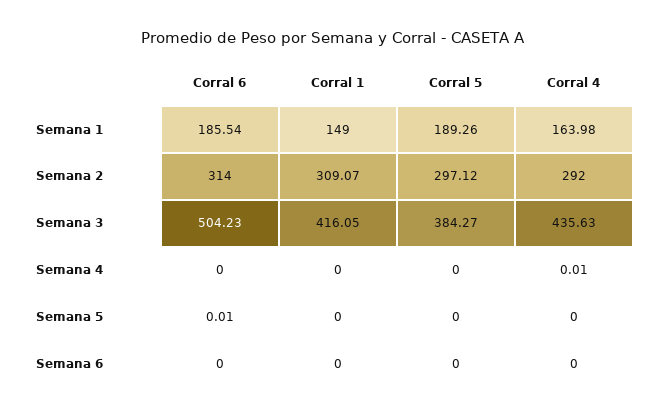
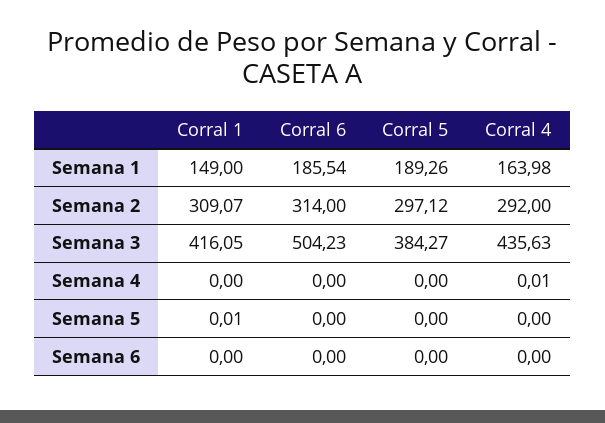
  {
    "Corral 6": {
      "Semana 1": 185.54,
      "Semana 2": 314,
      "Semana 3": 504.23,
      "Semana 4": 0,
-     "Semana 5": 0.01,
+     "Semana 5": 0,
      "Semana 6": 0
    },
    "Corral 1": {
      "Semana 1": 149,
      "Semana 2": 309.07,
      "Semana 3": 416.05,
      "Semana 4": 0,
-     "Semana 5": 0,
+     "Semana 5": 0.01,
      "Semana 6": 0
    },
    "Corral 5": {
      "Semana 1": 189.26,
      "Semana 2": 297.12,
      "Semana 3": 384.27,
      "Semana 4": 0,
      "Semana 5": 0,
      "Semana 6": 0
    },
    "Corral 4": {
      "Semana 1": 163.98,
      "Semana 2": 292,
      "Semana 3": 435.63,
      "Semana 4": 0.01,
      "Semana 5": 0,
      "Semana 6": 0
    }
  }

